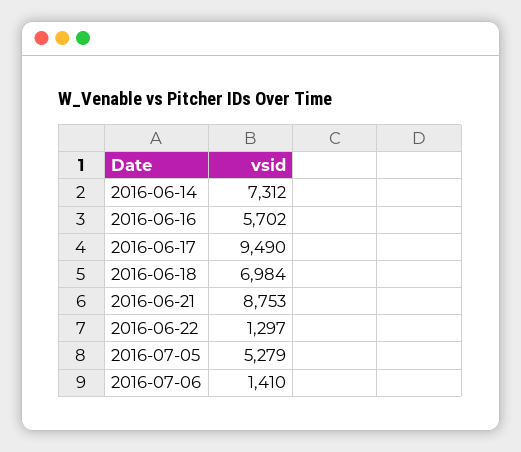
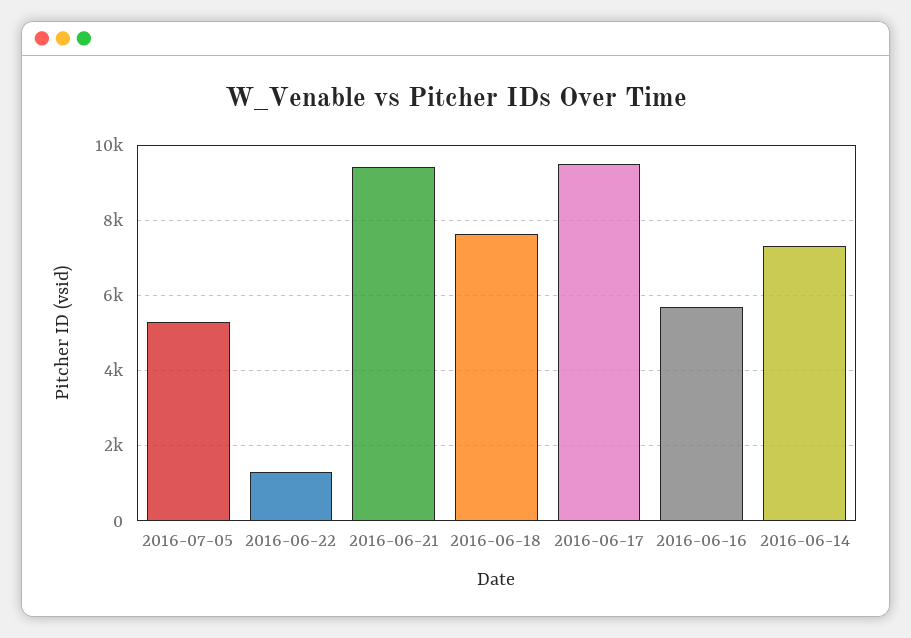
  {
    "2016-06-14": 7312,
    "2016-06-16": 5702,
    "2016-06-17": 9490,
-   "2016-06-18": 6984,
+   "2016-06-18": 7600,
-   "2016-06-21": 8753,
+   "2016-06-21": 9400,
    "2016-06-22": 1297,
-   "2016-07-05": 5279,
+   "2016-07-05": 5279
-   "2016-07-06": 1410
  }

